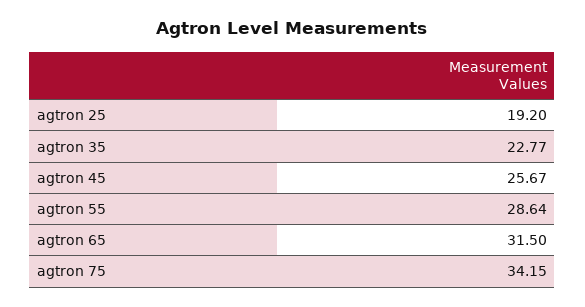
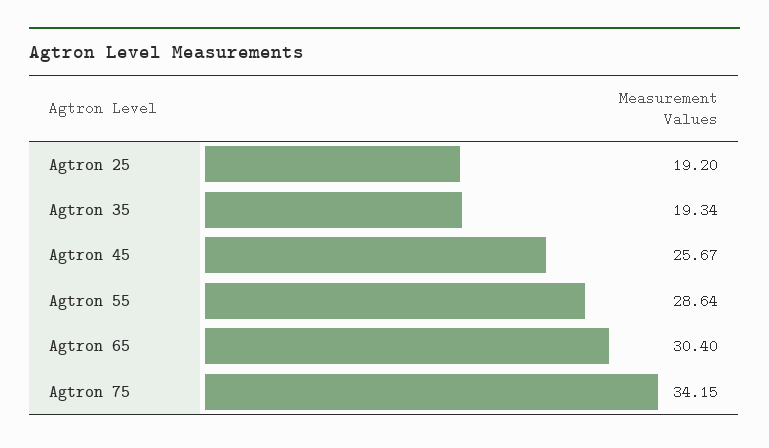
  {
    "agtron 25": 19.2,
-   "agtron 35": 22.77,
+   "agtron 35": 19.34,
    "agtron 45": 25.67,
    "agtron 55": 28.64,
-   "agtron 65": 31.5,
+   "agtron 65": 30.4,
    "agtron 75": 34.15
  }

